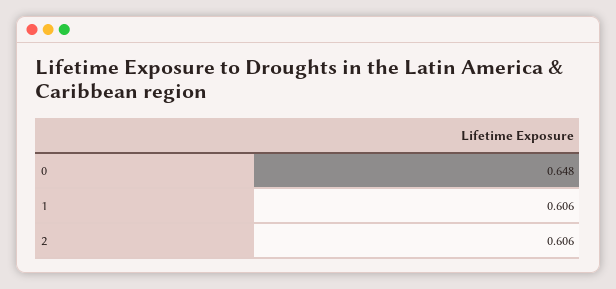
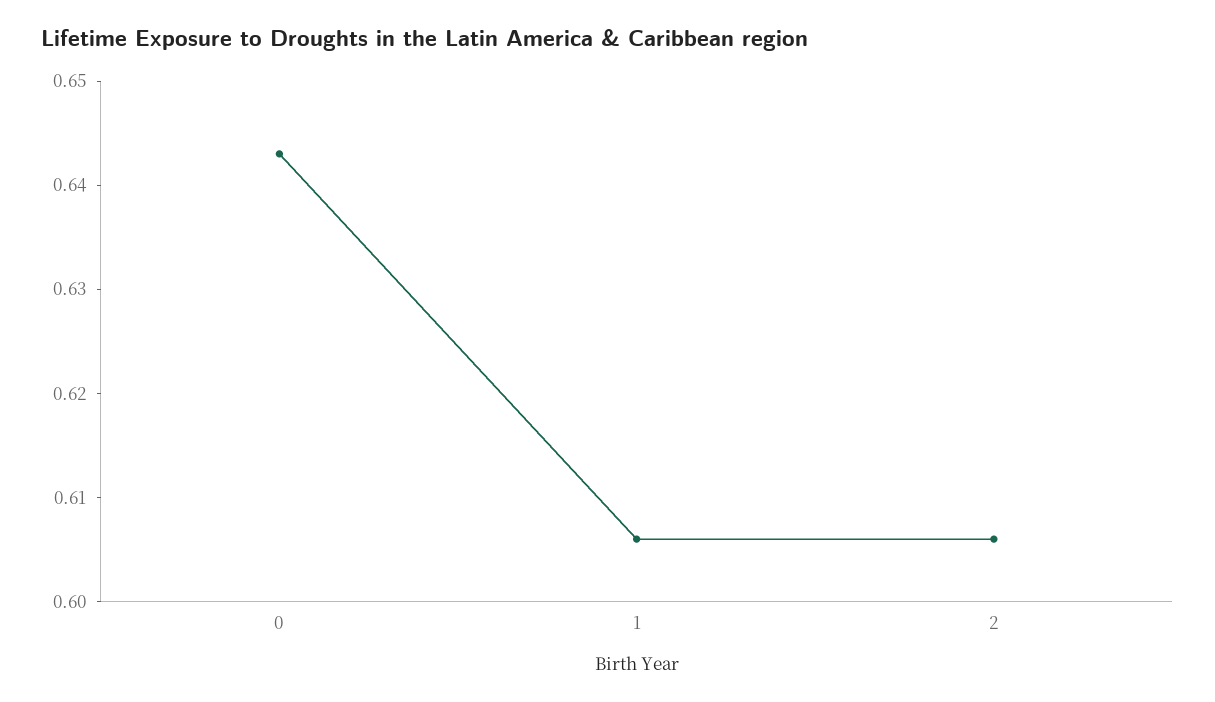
  {
-   "0": 0.648,
+   "0": 0.643,
    "1": 0.606,
    "2": 0.606
  }

